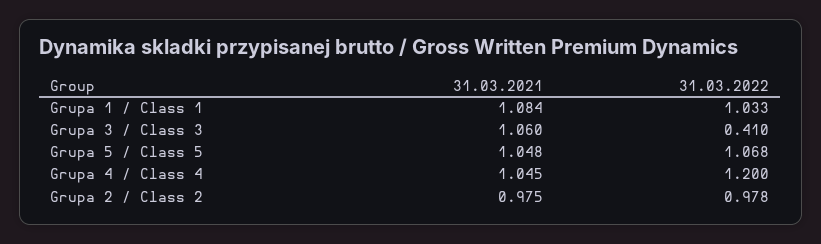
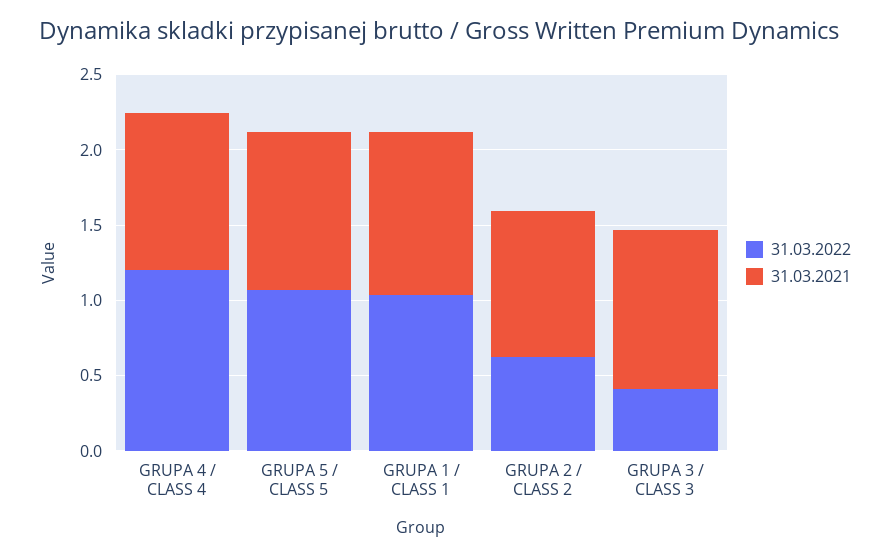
  {
    "31.03.2021": {
      "Grupa 1 / Class 1": 1.084,
      "Grupa 3 / Class 3": 1.06,
      "Grupa 5 / Class 5": 1.048,
      "Grupa 4 / Class 4": 1.045,
      "Grupa 2 / Class 2": 0.975
    },
    "31.03.2022": {
      "Grupa 1 / Class 1": 1.033,
      "Grupa 3 / Class 3": 0.41,
      "Grupa 5 / Class 5": 1.068,
      "Grupa 4 / Class 4": 1.2,
-     "Grupa 2 / Class 2": 0.978
+     "Grupa 2 / Class 2": 0.6
    }
  }

